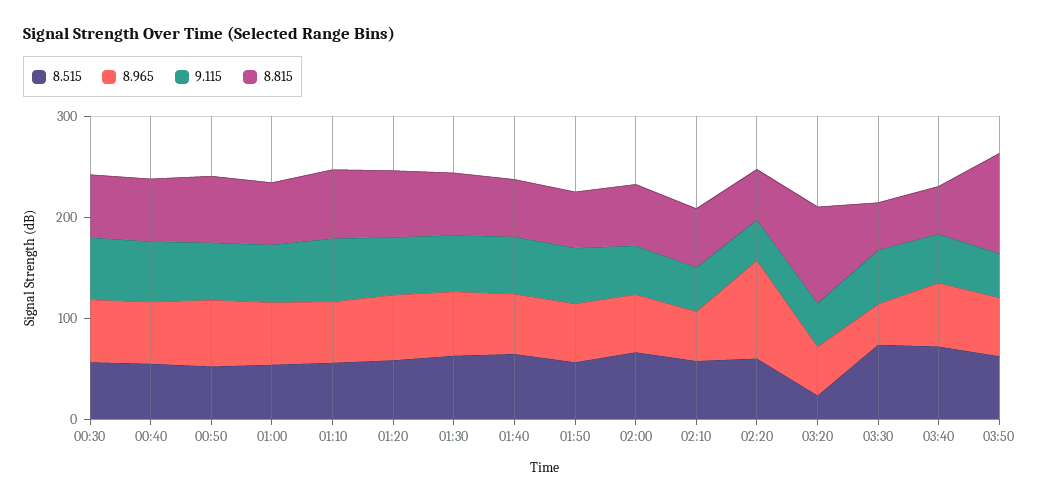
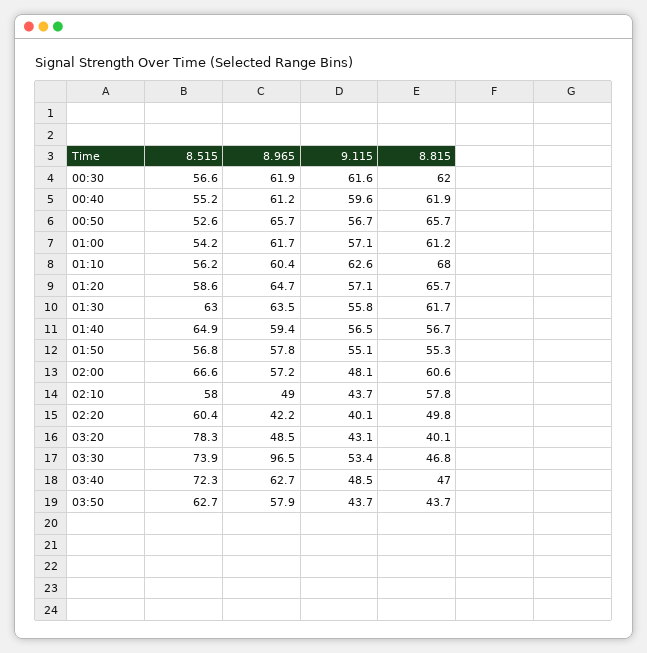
  {
    "8.515": {
      "00:30": 56.6,
      "00:40": 55.2,
      "00:50": 52.6,
      "01:00": 54.2,
      "01:10": 56.2,
      "01:20": 58.6,
      "01:30": 63,
      "01:40": 64.9,
      "01:50": 56.8,
      "02:00": 66.6,
      "02:10": 58,
      "02:20": 60.4,
-     "03:20": 20,
+     "03:20": 78.3,
      "03:30": 73.9,
      "03:40": 72.3,
      "03:50": 62.7
    },
    "8.965": {
      "00:30": 61.9,
      "00:40": 61.2,
      "00:50": 65.7,
      "01:00": 61.7,
      "01:10": 60.4,
      "01:20": 64.7,
      "01:30": 63.5,
      "01:40": 59.4,
      "01:50": 57.8,
      "02:00": 57.2,
      "02:10": 49,
-     "02:20": 100,
+     "02:20": 42.2,
      "03:20": 48.5,
-     "03:30": 40,
+     "03:30": 96.5,
      "03:40": 62.7,
      "03:50": 57.9
    },
    "9.115": {
      "00:30": 61.6,
      "00:40": 59.6,
      "00:50": 56.7,
      "01:00": 57.1,
      "01:10": 62.6,
      "01:20": 57.1,
      "01:30": 55.8,
      "01:40": 56.5,
      "01:50": 55.1,
      "02:00": 48.1,
      "02:10": 43.7,
      "02:20": 40.1,
      "03:20": 43.1,
      "03:30": 53.4,
      "03:40": 48.5,
      "03:50": 43.7
    },
    "8.815": {
      "00:30": 62,
      "00:40": 61.9,
      "00:50": 65.7,
      "01:00": 61.2,
      "01:10": 68,
      "01:20": 65.7,
      "01:30": 61.7,
      "01:40": 56.7,
      "01:50": 55.3,
      "02:00": 60.6,
      "02:10": 57.8,
      "02:20": 49.8,
-     "03:20": 100,
+     "03:20": 40.1,
      "03:30": 46.8,
      "03:40": 47,
-     "03:50": 100
+     "03:50": 43.7
    }
  }

